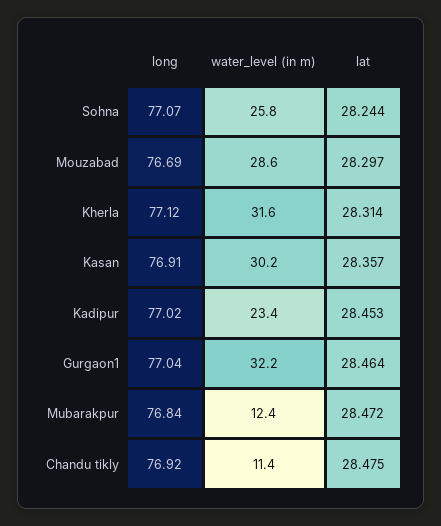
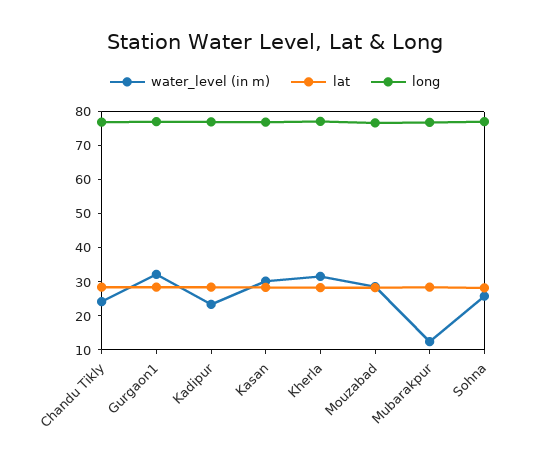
  {
    "long": {
      "Sohna": 77.07,
      "Mouzabad": 76.69,
      "Kherla": 77.12,
      "Kasan": 76.91,
      "Kadipur": 77.02,
      "Gurgaon1": 77.04,
      "Mubarakpur": 76.84,
      "Chandu tikly": 76.92
    },
    "water_level (in m)": {
      "Sohna": 25.8,
      "Mouzabad": 28.6,
      "Kherla": 31.6,
      "Kasan": 30.2,
      "Kadipur": 23.4,
      "Gurgaon1": 32.2,
      "Mubarakpur": 12.4,
-     "Chandu tikly": 11.4
+     "Chandu tikly": 25
    },
    "lat": {
      "Sohna": 28.244,
      "Mouzabad": 28.297,
      "Kherla": 28.314,
      "Kasan": 28.357,
      "Kadipur": 28.453,
      "Gurgaon1": 28.464,
      "Mubarakpur": 28.472,
      "Chandu tikly": 28.475
    }
  }

